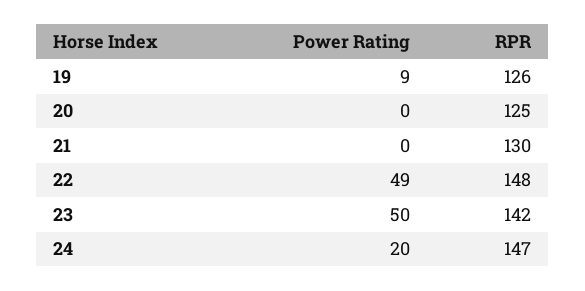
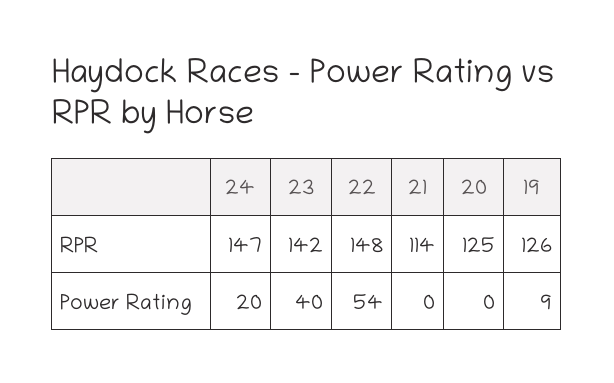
  {
    "Power Rating": {
      "19": 9,
      "20": 0,
      "21": 0,
-     "22": 49,
+     "22": 54,
-     "23": 50,
+     "23": 40,
      "24": 20
    },
    "RPR": {
      "19": 126,
      "20": 125,
-     "21": 130,
+     "21": 114,
      "22": 148,
      "23": 142,
      "24": 147
    }
  }

